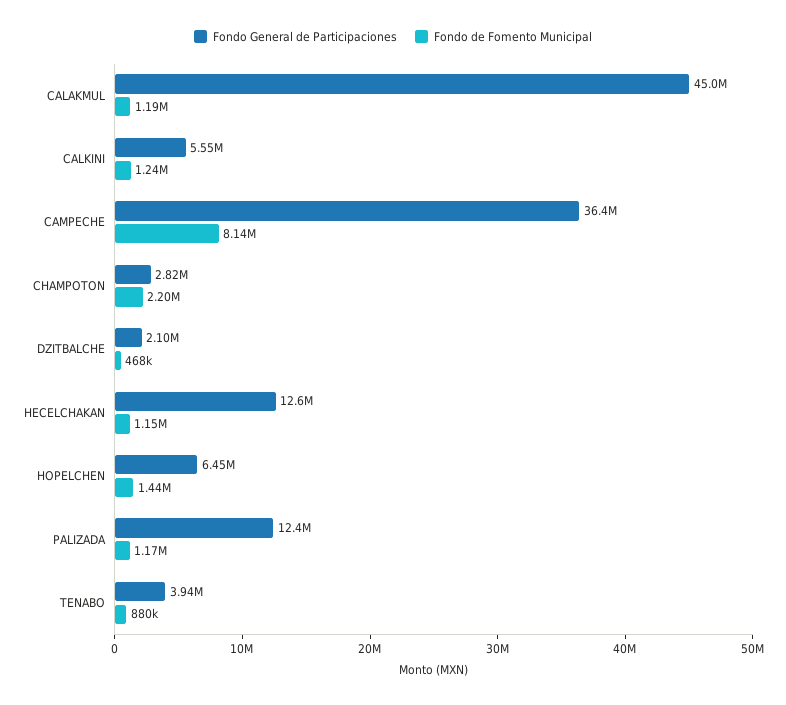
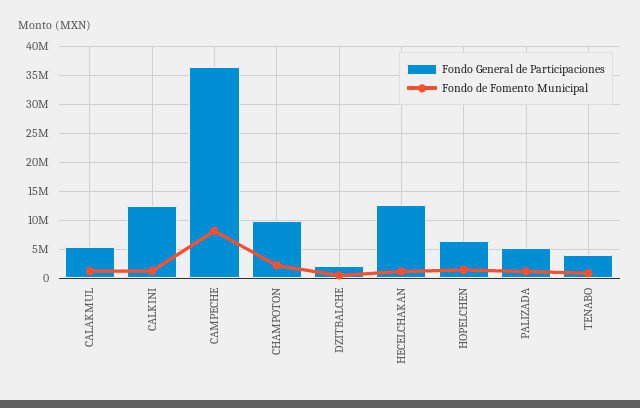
  {
    "Fondo General de Participaciones": {
-     "CALAKMUL": 45000000,
+     "CALAKMUL": 5000000,
-     "CALKINI": 5550000,
+     "CALKINI": 12500000,
      "CAMPECHE": 36400000,
-     "CHAMPOTON": 2820000,
+     "CHAMPOTON": 10000000,
      "DZITBALCHE": 2100000,
      "HECELCHAKAN": 12600000,
      "HOPELCHEN": 6450000,
-     "PALIZADA": 12400000,
+     "PALIZADA": 5000000,
      "TENABO": 3940000
    },
    "Fondo de Fomento Municipal": {
      "CALAKMUL": 1190000,
      "CALKINI": 1240000,
      "CAMPECHE": 8140000,
      "CHAMPOTON": 2200000,
      "DZITBALCHE": 468000,
      "HECELCHAKAN": 1150000,
      "HOPELCHEN": 1440000,
      "PALIZADA": 1170000,
      "TENABO": 880000
    }
  }

